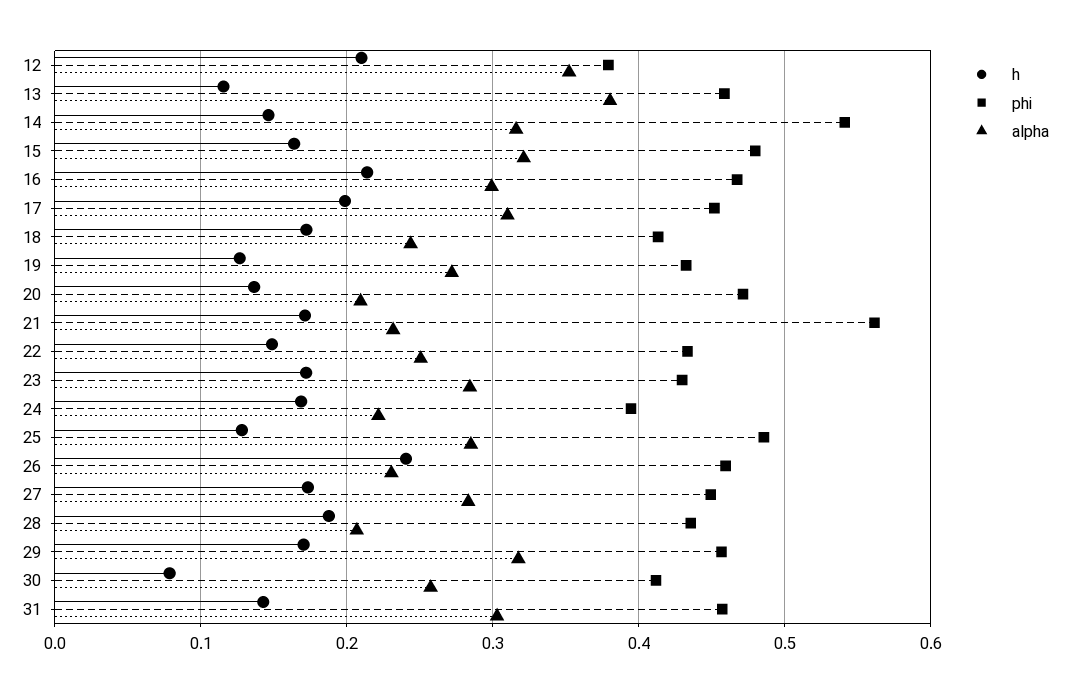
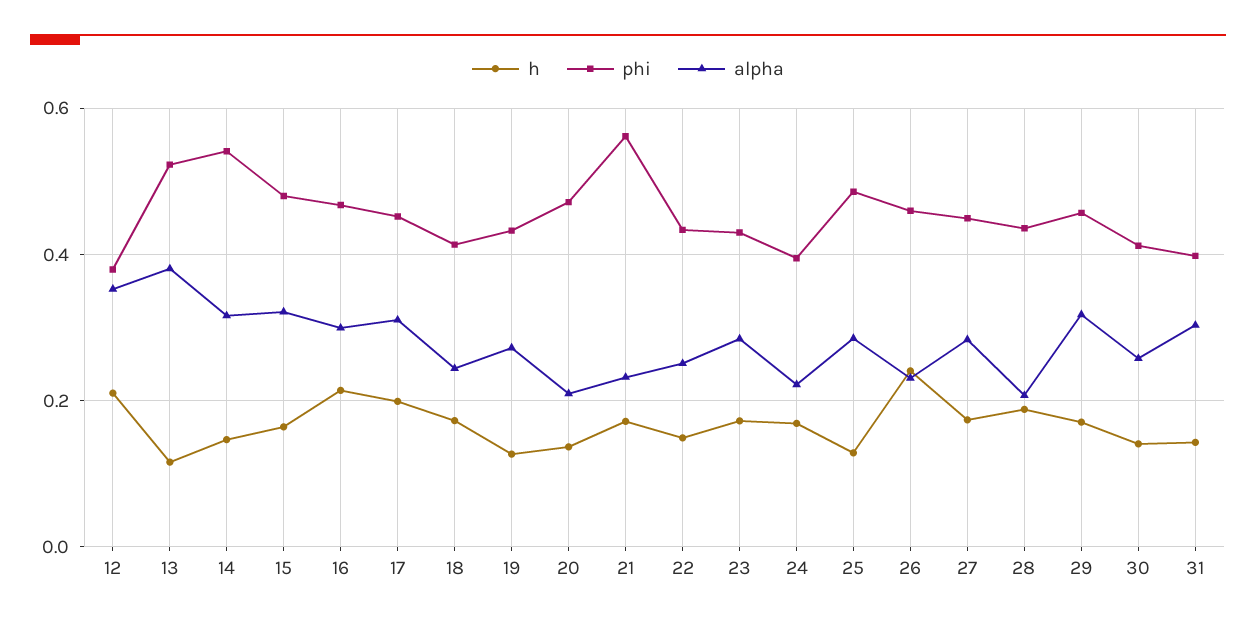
  {
    "h": {
      "12": 0.21,
      "13": 0.12,
      "14": 0.15,
      "15": 0.16,
      "16": 0.21,
      "17": 0.2,
      "18": 0.17,
      "19": 0.13,
      "20": 0.14,
      "21": 0.17,
      "22": 0.15,
      "23": 0.17,
      "24": 0.17,
      "25": 0.13,
      "26": 0.24,
      "27": 0.17,
      "28": 0.19,
      "29": 0.17,
-     "30": 0.08,
+     "30": 0.14,
      "31": 0.14
    },
    "phi": {
      "12": 0.38,
-     "13": 0.46,
+     "13": 0.52,
      "14": 0.54,
      "15": 0.48,
      "16": 0.47,
      "17": 0.45,
      "18": 0.41,
      "19": 0.43,
      "20": 0.47,
      "21": 0.56,
      "22": 0.43,
      "23": 0.43,
      "24": 0.39,
      "25": 0.49,
      "26": 0.46,
      "27": 0.45,
      "28": 0.44,
      "29": 0.46,
      "30": 0.41,
-     "31": 0.46
+     "31": 0.4
    },
    "alpha": {
      "12": 0.35,
      "13": 0.38,
      "14": 0.32,
      "15": 0.32,
      "16": 0.3,
      "17": 0.31,
      "18": 0.24,
      "19": 0.27,
      "20": 0.21,
      "21": 0.23,
      "22": 0.25,
      "23": 0.28,
      "24": 0.22,
      "25": 0.29,
      "26": 0.23,
      "27": 0.28,
      "28": 0.21,
      "29": 0.32,
      "30": 0.26,
      "31": 0.3
    }
  }

